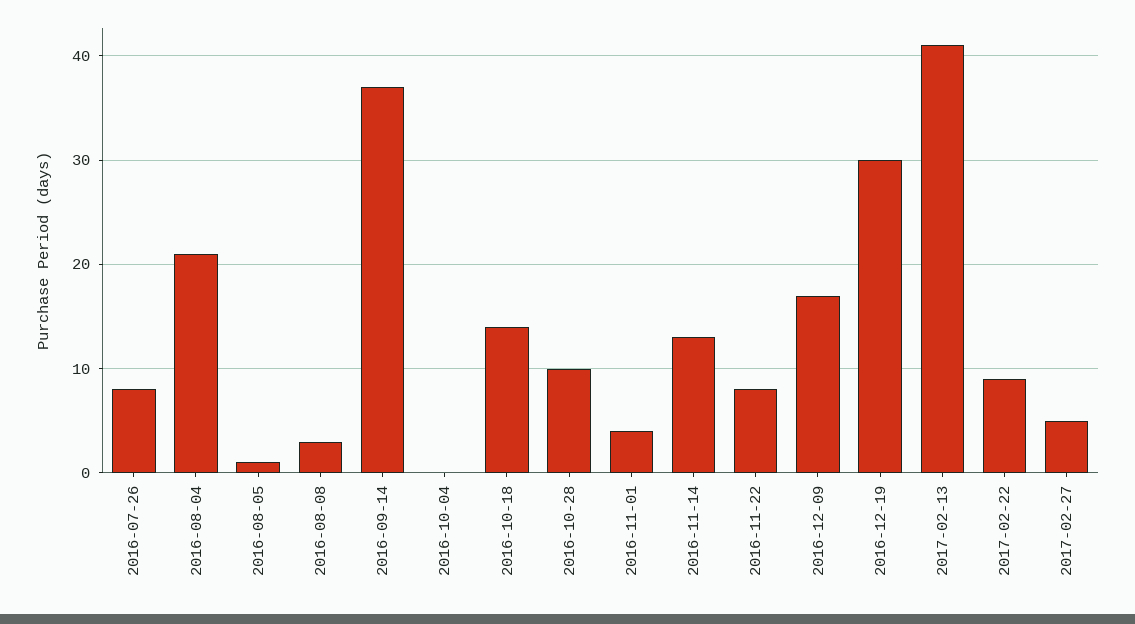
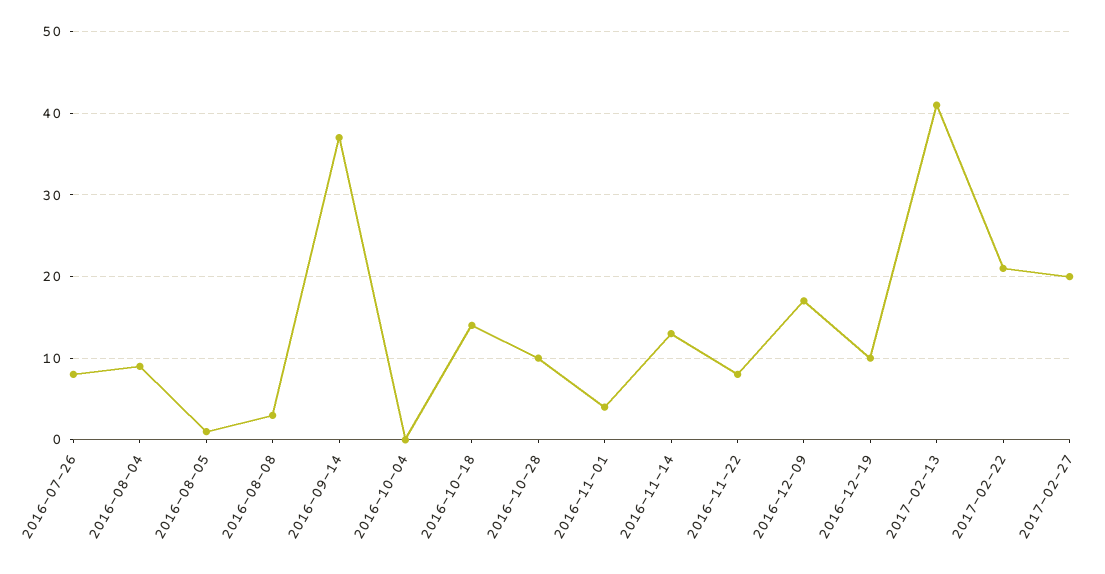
  {
    "2016-07-26": 8,
-   "2016-08-04": 21,
+   "2016-08-04": 9,
    "2016-08-05": 1,
    "2016-08-08": 3,
    "2016-09-14": 37,
    "2016-10-04": 0,
    "2016-10-18": 14,
    "2016-10-28": 10,
    "2016-11-01": 4,
    "2016-11-14": 13,
    "2016-11-22": 8,
    "2016-12-09": 17,
-   "2016-12-19": 30,
+   "2016-12-19": 10,
    "2017-02-13": 41,
-   "2017-02-22": 9,
+   "2017-02-22": 21,
-   "2017-02-27": 5
+   "2017-02-27": 20
  }

